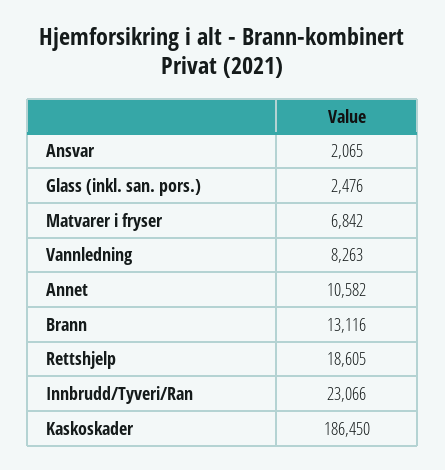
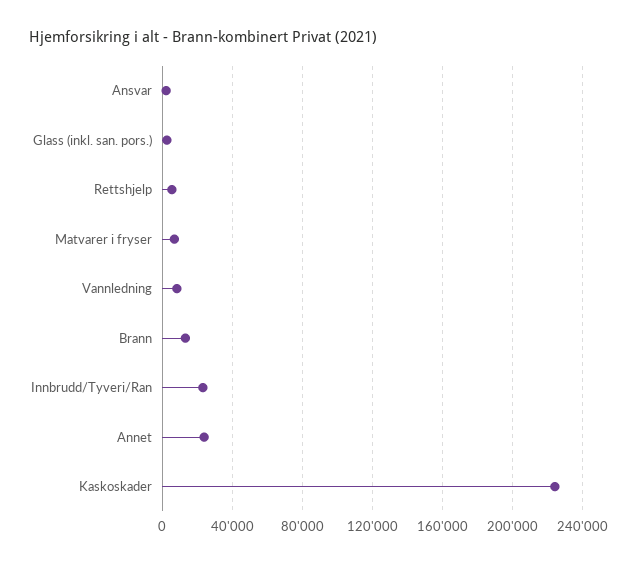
  {
    "Ansvar": 2065,
    "Glass (inkl. san. pors.)": 2476,
    "Matvarer i fryser": 6842,
    "Vannledning": 8263,
-   "Annet": 10582,
+   "Annet": 25000,
    "Brann": 13116,
-   "Rettshjelp": 18605,
+   "Rettshjelp": 5000,
    "Innbrudd/Tyveri/Ran": 23066,
-   "Kaskoskader": 186450
+   "Kaskoskader": 225000
  }

